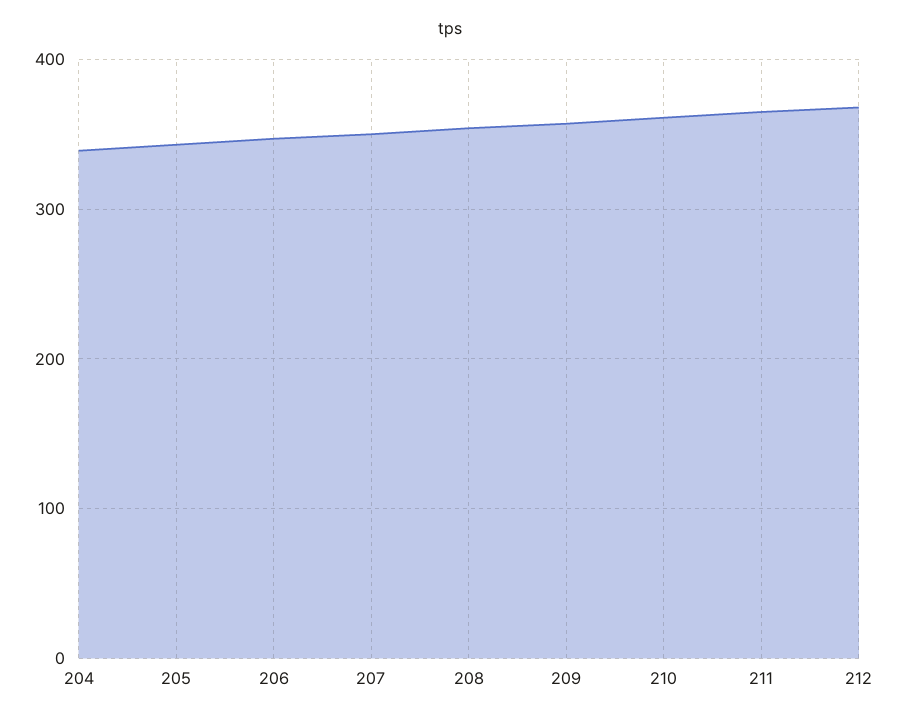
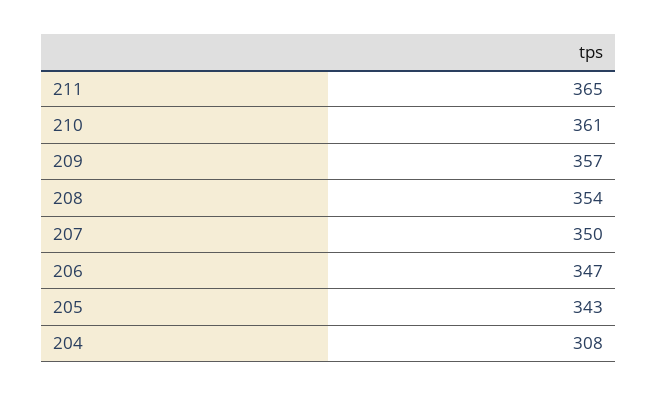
  {
-   "204": 340,
+   "204": 308,
    "205": 343,
    "206": 347,
    "207": 350,
    "208": 354,
    "209": 357,
    "210": 361,
-   "211": 365,
+   "211": 365
-   "212": 370
  }

